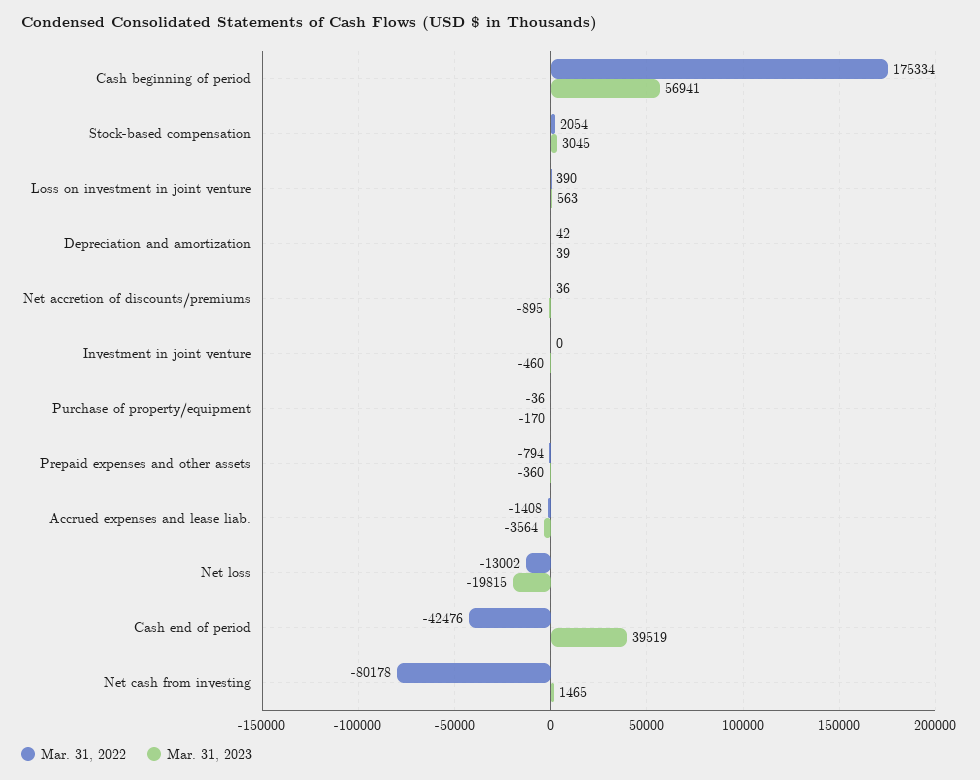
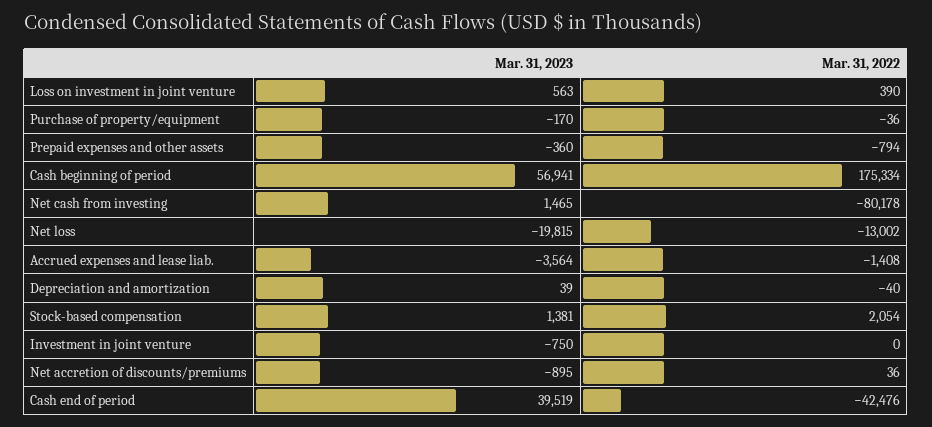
  {
    "Mar. 31, 2022": {
      "Cash beginning of period": 175334,
      "Stock-based compensation": 2054,
      "Loss on investment in joint venture": 390,
-     "Depreciation and amortization": 42,
+     "Depreciation and amortization": -40,
      "Net accretion of discounts/premiums": 36,
      "Investment in joint venture": 0,
      "Purchase of property/equipment": -36,
      "Prepaid expenses and other assets": -794,
      "Accrued expenses and lease liab.": -1408,
      "Net loss": -13002,
      "Cash end of period": -42476,
      "Net cash from investing": -80178
    },
    "Mar. 31, 2023": {
      "Cash beginning of period": 56941,
-     "Stock-based compensation": 3045,
+     "Stock-based compensation": 1381,
      "Loss on investment in joint venture": 563,
      "Depreciation and amortization": 39,
      "Net accretion of discounts/premiums": -895,
-     "Investment in joint venture": -460,
+     "Investment in joint venture": -750,
      "Purchase of property/equipment": -170,
      "Prepaid expenses and other assets": -360,
      "Accrued expenses and lease liab.": -3564,
      "Net loss": -19815,
      "Cash end of period": 39519,
      "Net cash from investing": 1465
    }
  }

